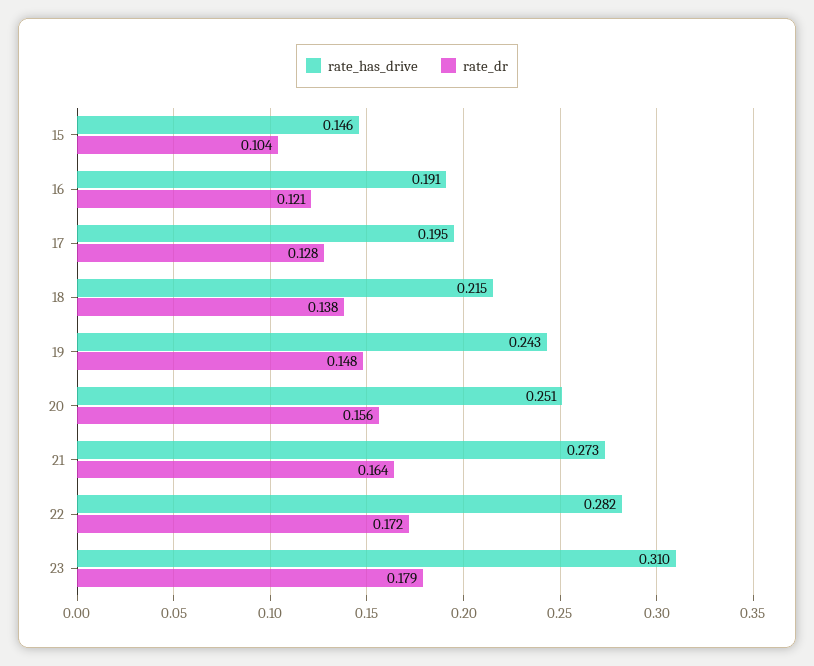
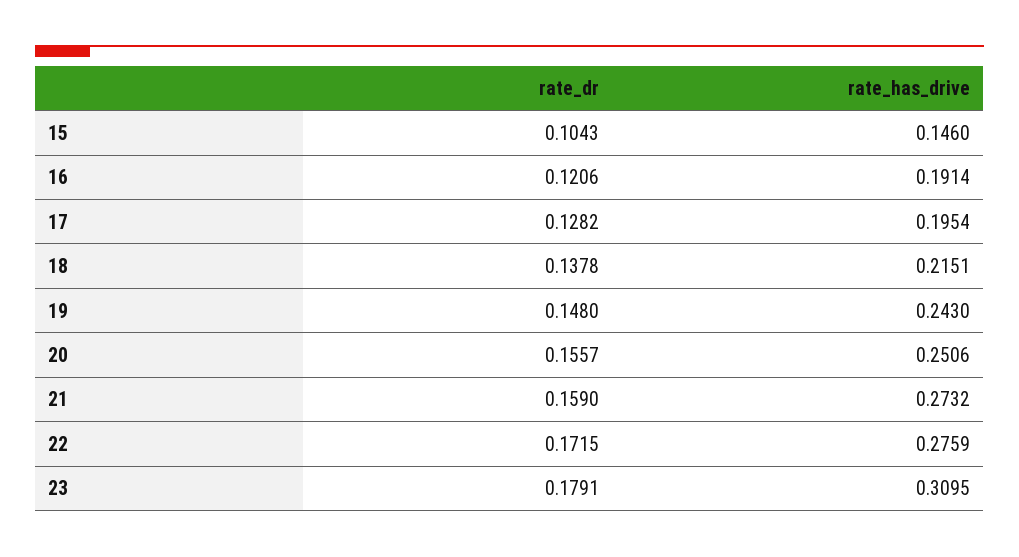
  {
    "rate_has_drive": {
      "15": 0.146,
      "16": 0.1914,
      "17": 0.1954,
      "18": 0.2151,
      "19": 0.243,
      "20": 0.2506,
      "21": 0.2732,
-     "22": 0.282,
+     "22": 0.2759,
      "23": 0.3095
    },
    "rate_dr": {
      "15": 0.1043,
      "16": 0.1206,
      "17": 0.1282,
      "18": 0.1378,
      "19": 0.148,
      "20": 0.1557,
-     "21": 0.164,
+     "21": 0.159,
      "22": 0.1715,
      "23": 0.1791
    }
  }

